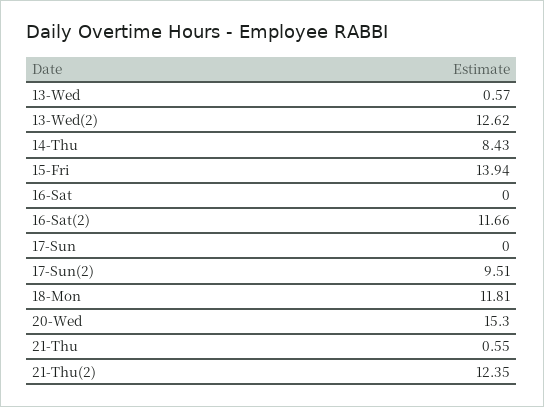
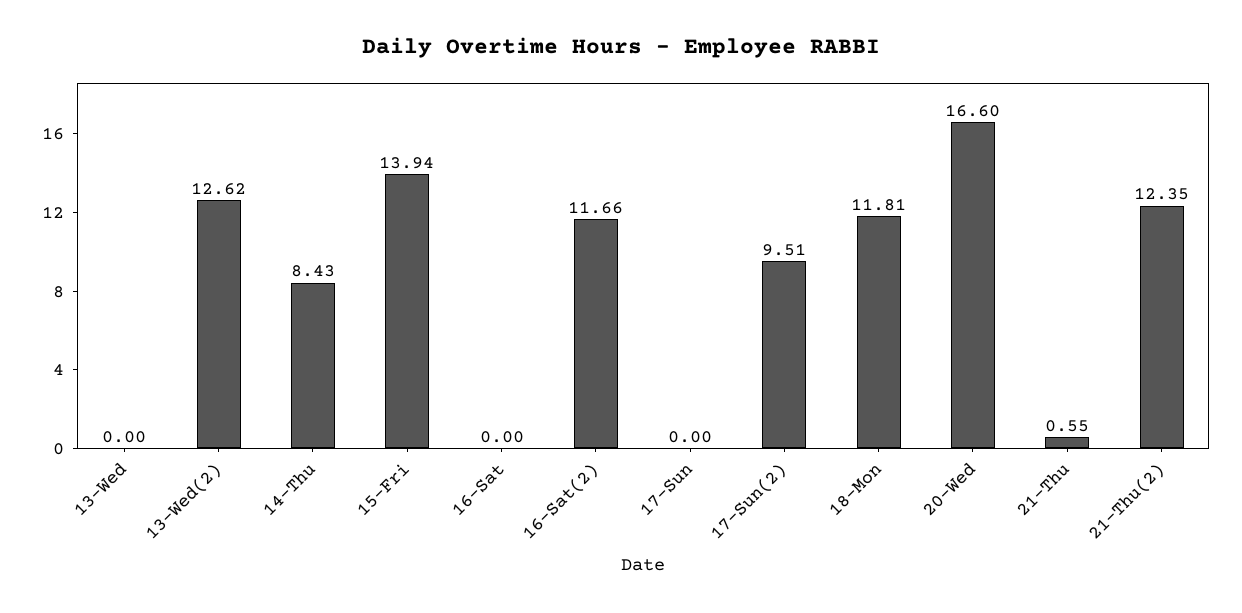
  {
-   "13-Wed": 0.57,
+   "13-Wed": 0,
    "13-Wed(2)": 12.62,
    "14-Thu": 8.43,
    "15-Fri": 13.94,
    "16-Sat": 0,
    "16-Sat(2)": 11.66,
    "17-Sun": 0,
    "17-Sun(2)": 9.51,
    "18-Mon": 11.81,
-   "20-Wed": 15.3,
+   "20-Wed": 16.6,
    "21-Thu": 0.55,
    "21-Thu(2)": 12.35
  }

